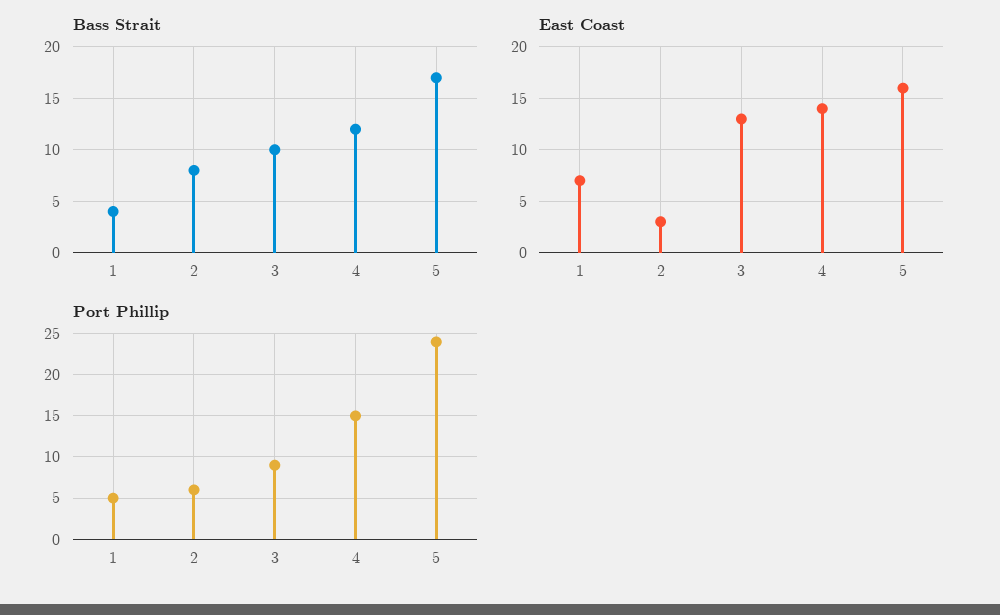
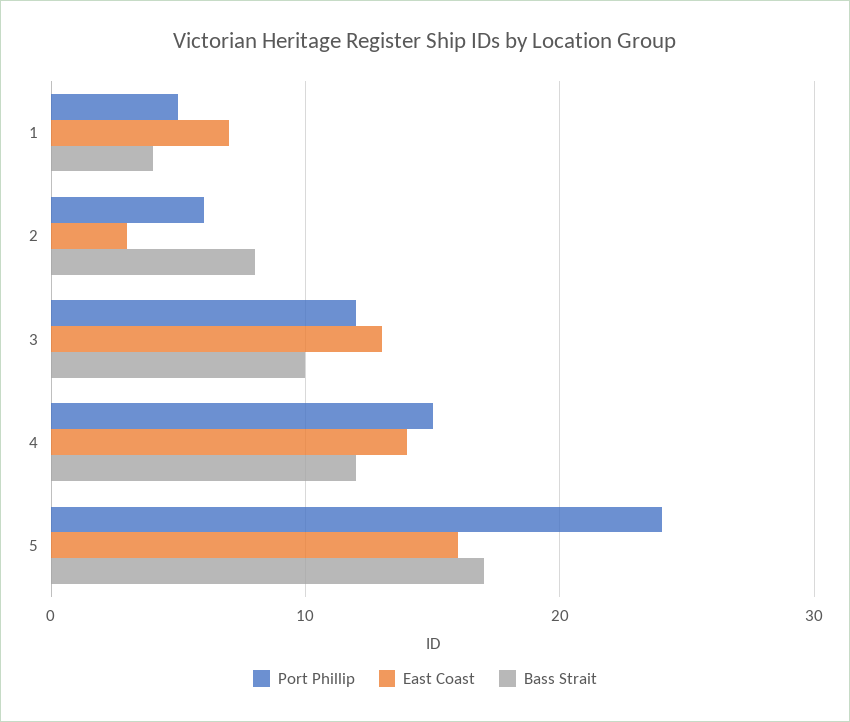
  {
    "Bass Strait": {
      "1": 4,
      "2": 8,
      "3": 10,
      "4": 12,
      "5": 17
    },
    "East Coast": {
      "1": 7,
      "2": 3,
      "3": 13,
      "4": 14,
      "5": 16
    },
    "Port Phillip": {
      "1": 5,
      "2": 6,
-     "3": 9,
+     "3": 12,
      "4": 15,
      "5": 24
    }
  }

